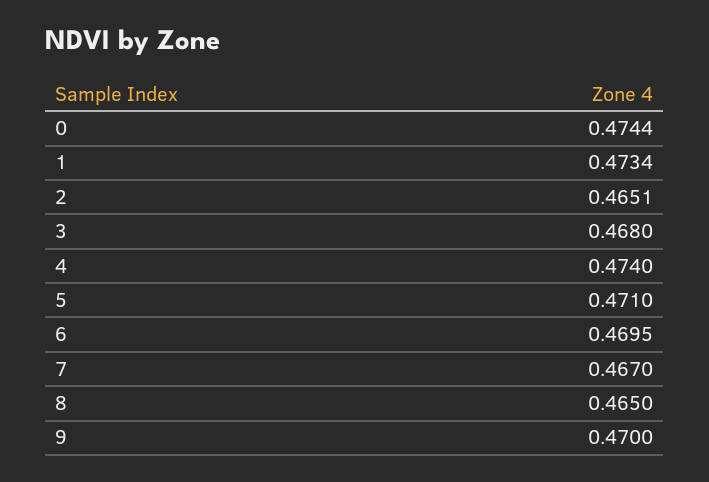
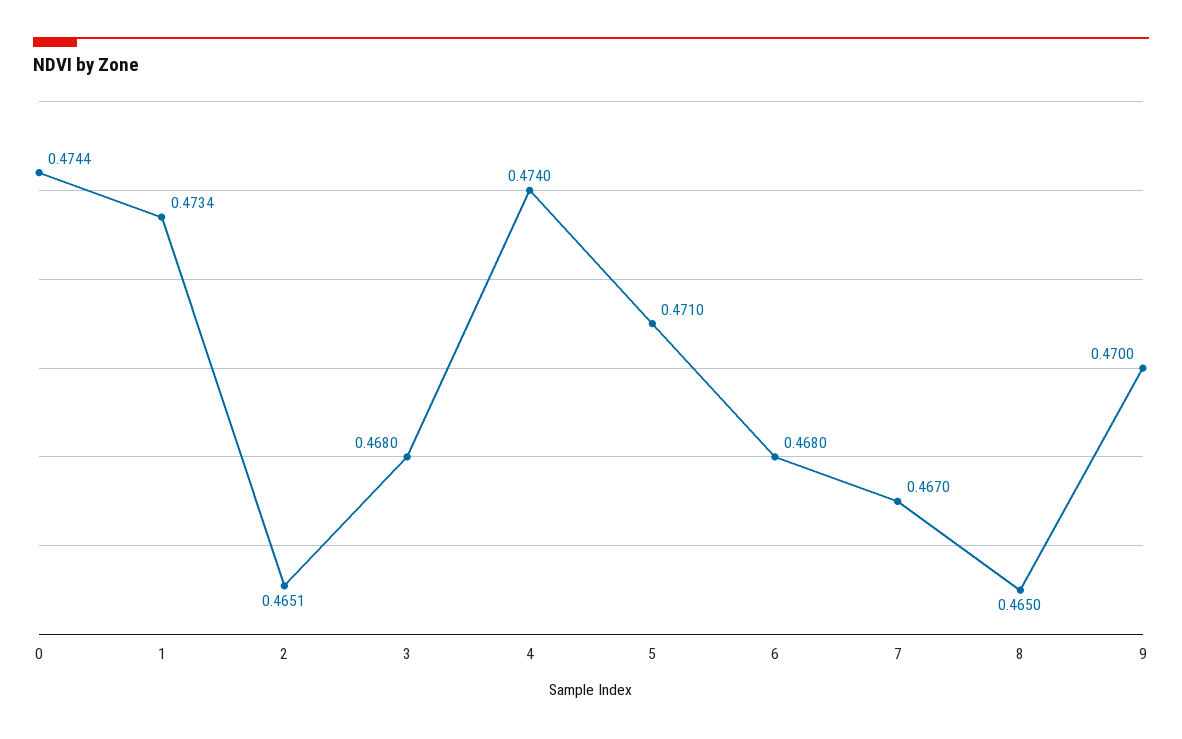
  {
    "0": 0.4744,
    "1": 0.4734,
    "2": 0.4651,
    "3": 0.468,
    "4": 0.474,
    "5": 0.471,
-   "6": 0.4695,
+   "6": 0.468,
    "7": 0.467,
    "8": 0.465,
    "9": 0.47
  }

